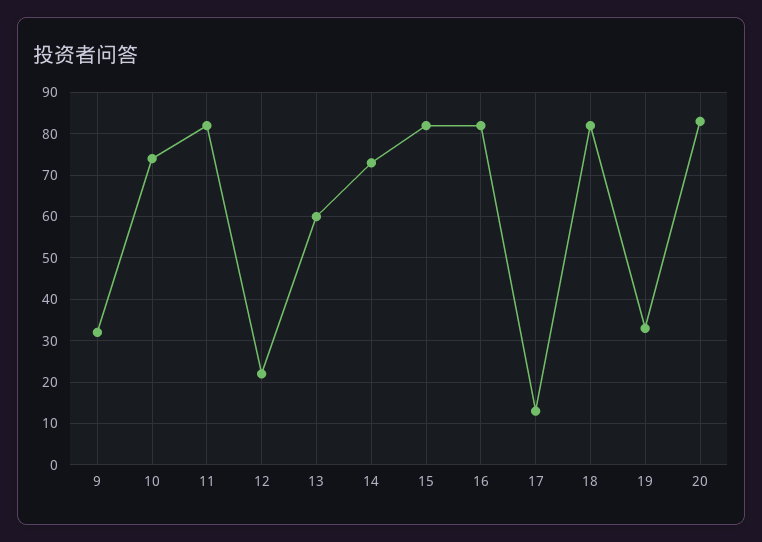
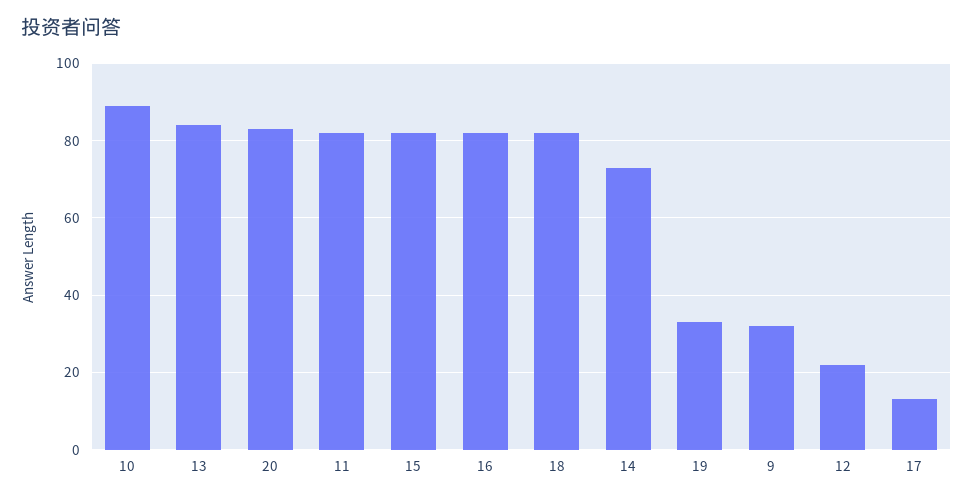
  {
    "9": 30,
-   "10": 75,
+   "10": 90,
    "11": 80,
    "12": 20,
-   "13": 60,
+   "13": 85,
    "14": 75,
    "15": 80,
    "16": 80,
    "17": 15,
    "18": 80,
    "19": 35,
    "20": 85
  }

